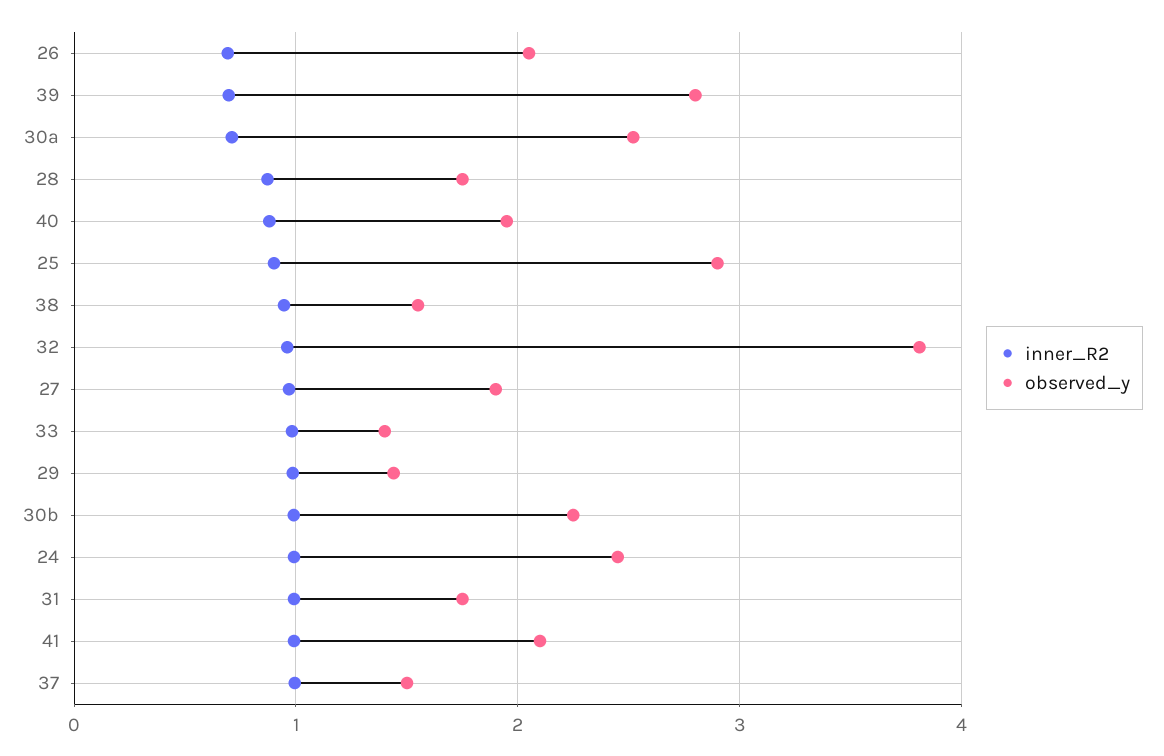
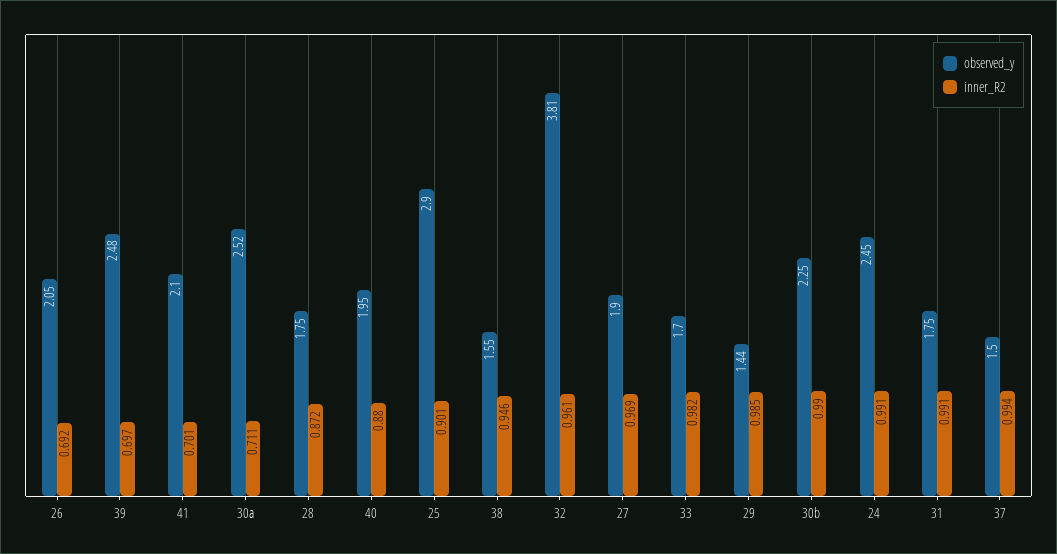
  {
    "inner_R2": {
      "26": 0.692,
      "39": 0.697,
      "30a": 0.711,
      "28": 0.872,
      "40": 0.88,
      "25": 0.901,
      "38": 0.946,
      "32": 0.961,
      "27": 0.969,
      "33": 0.982,
      "29": 0.985,
      "30b": 0.99,
      "24": 0.991,
      "31": 0.991,
-     "41": 1,
+     "41": 0.701,
      "37": 0.994
    },
    "observed_y": {
      "26": 2.05,
-     "39": 2.8,
+     "39": 2.48,
      "30a": 2.52,
      "28": 1.75,
      "40": 1.95,
      "25": 2.9,
      "38": 1.55,
      "32": 3.81,
      "27": 1.9,
-     "33": 1.4,
+     "33": 1.7,
      "29": 1.44,
      "30b": 2.25,
      "24": 2.45,
      "31": 1.75,
      "41": 2.1,
      "37": 1.5
    }
  }

